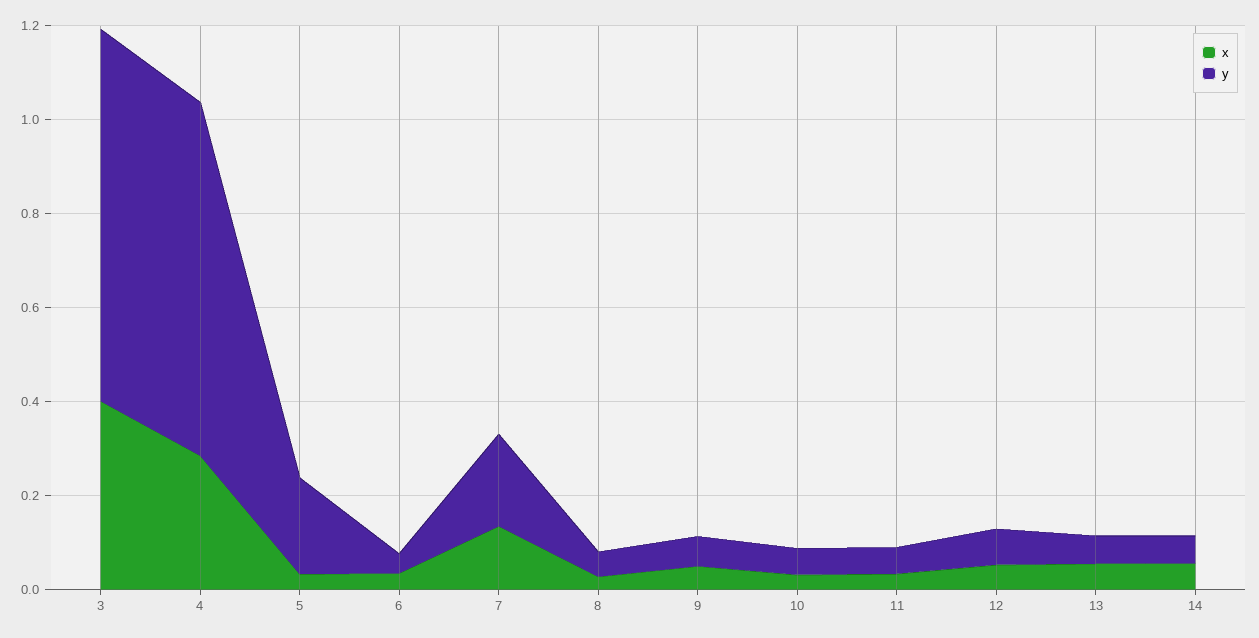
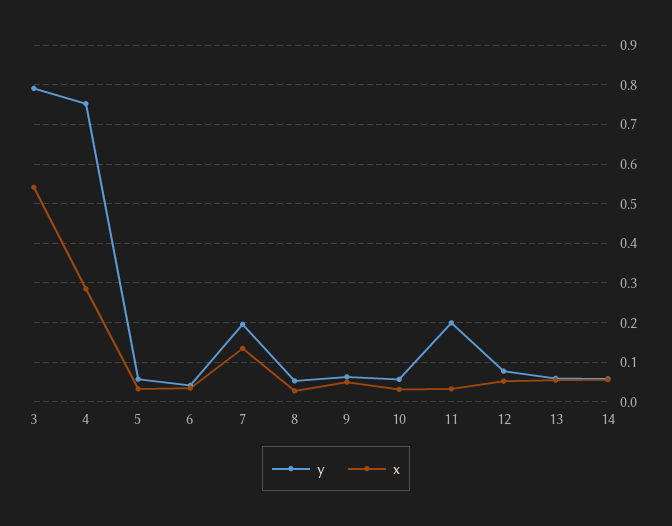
  {
    "x": {
-     "3": 0.4,
+     "3": 0.54,
      "4": 0.28,
      "5": 0.04,
      "6": 0.04,
      "7": 0.14,
      "8": 0.02,
      "9": 0.04,
      "10": 0.04,
      "11": 0.04,
      "12": 0.06,
      "13": 0.06,
      "14": 0.06
    },
    "y": {
      "3": 0.8,
      "4": 0.76,
-     "5": 0.2,
+     "5": 0.06,
      "6": 0.04,
      "7": 0.2,
      "8": 0.06,
      "9": 0.06,
      "10": 0.06,
-     "11": 0.05,
+     "11": 0.2,
      "12": 0.08,
      "13": 0.06,
      "14": 0.06
    }
  }

